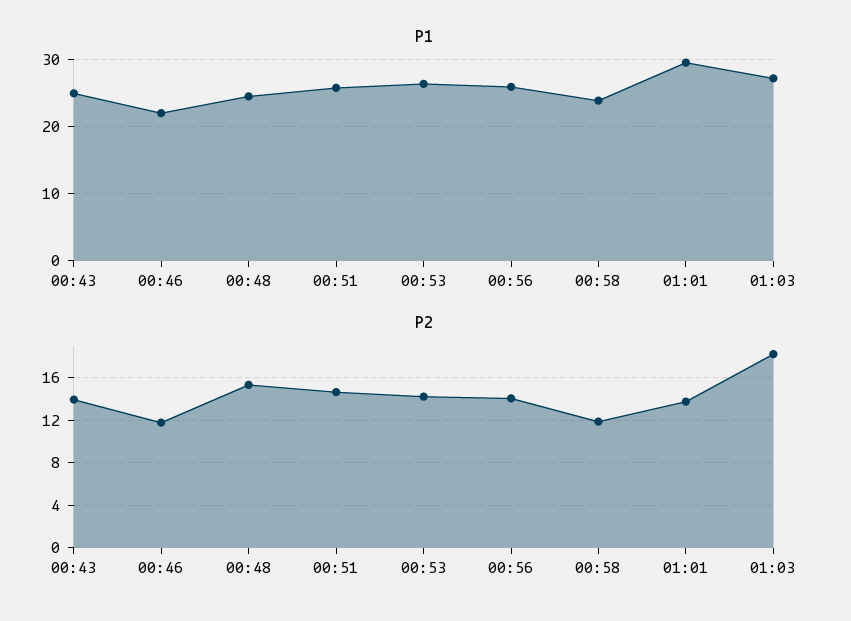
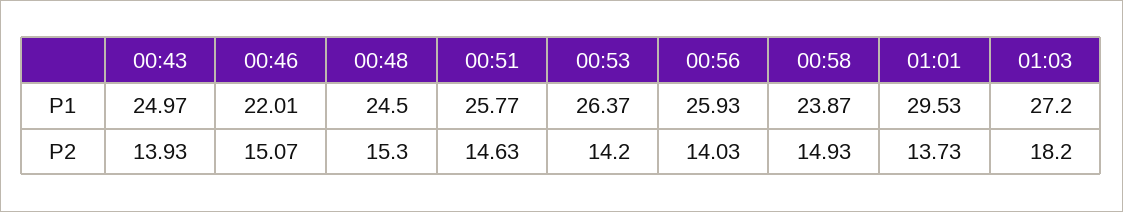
  {
    "P1": {
      "00:43": 24.97,
      "00:46": 22.01,
      "00:48": 24.5,
      "00:51": 25.77,
      "00:53": 26.37,
      "00:56": 25.93,
      "00:58": 23.87,
      "01:01": 29.53,
      "01:03": 27.2
    },
    "P2": {
      "00:43": 13.93,
-     "00:46": 12,
+     "00:46": 15.07,
      "00:48": 15.3,
      "00:51": 14.63,
      "00:53": 14.2,
      "00:56": 14.03,
-     "00:58": 12,
+     "00:58": 14.93,
      "01:01": 13.73,
      "01:03": 18.2
    }
  }

